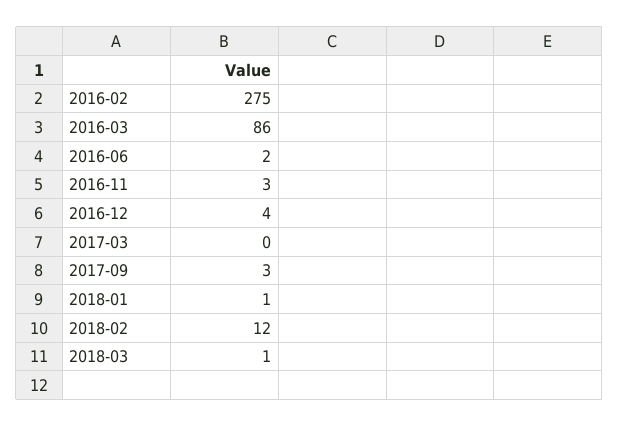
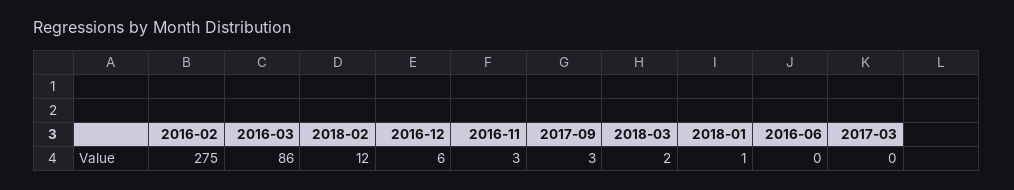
  {
    "2016-02": 275,
    "2016-03": 86,
-   "2016-06": 2,
+   "2016-06": 0,
    "2016-11": 3,
-   "2016-12": 4,
+   "2016-12": 6,
    "2017-03": 0,
    "2017-09": 3,
    "2018-01": 1,
    "2018-02": 12,
-   "2018-03": 1
+   "2018-03": 2
  }

